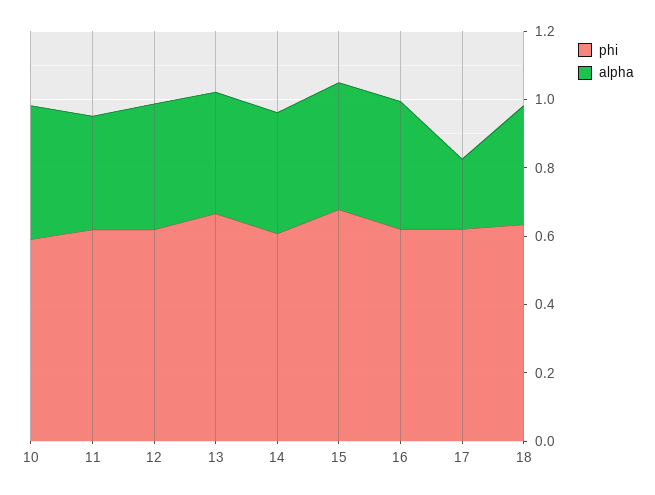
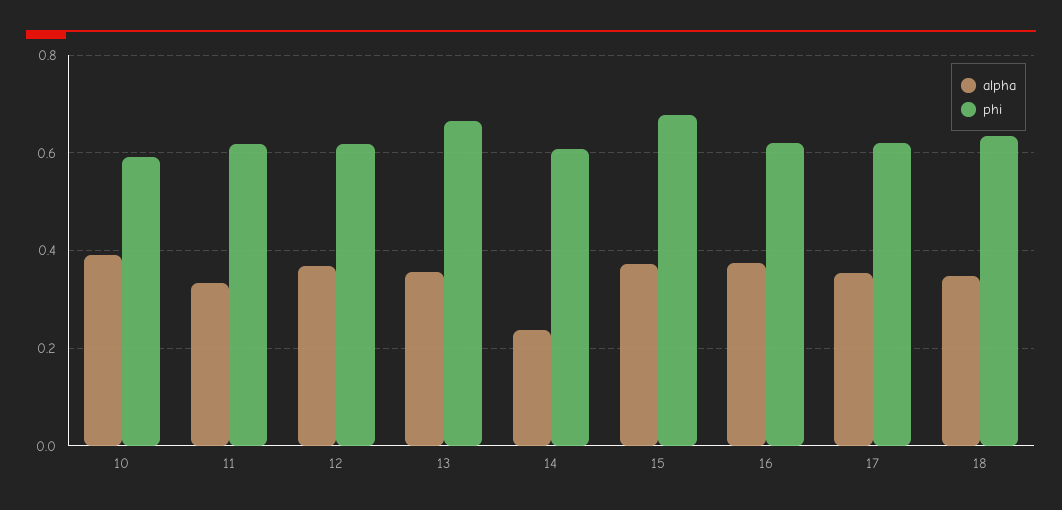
  {
    "phi": {
      "10": 0.6,
      "11": 0.62,
      "12": 0.62,
      "13": 0.66,
      "14": 0.6,
      "15": 0.68,
      "16": 0.62,
      "17": 0.62,
      "18": 0.64
    },
    "alpha": {
      "10": 0.4,
      "11": 0.34,
      "12": 0.36,
      "13": 0.36,
-     "14": 0.35,
+     "14": 0.24,
      "15": 0.38,
      "16": 0.38,
-     "17": 0.2,
+     "17": 0.36,
      "18": 0.34
    }
  }

